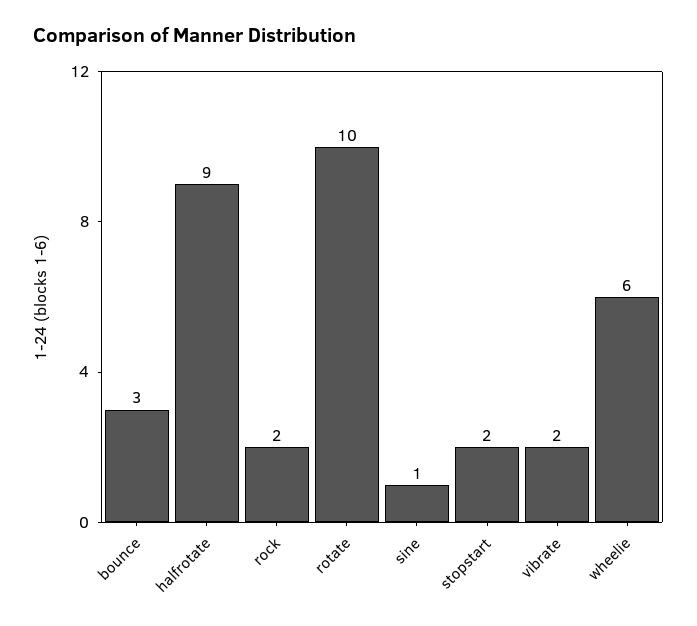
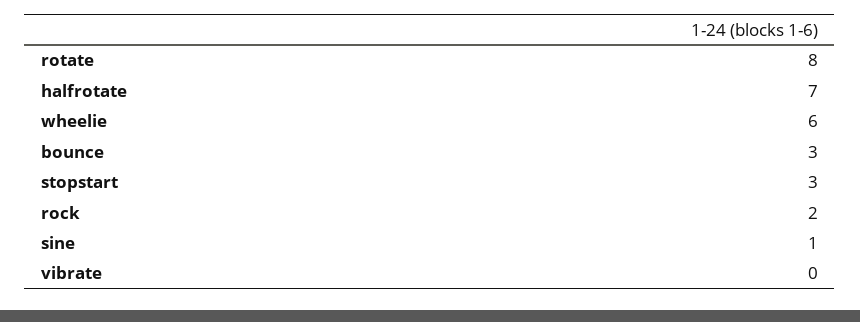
  {
    "bounce": 3,
-   "halfrotate": 9,
+   "halfrotate": 7,
    "rock": 2,
-   "rotate": 10,
+   "rotate": 8,
    "sine": 1,
-   "stopstart": 2,
+   "stopstart": 3,
-   "vibrate": 2,
+   "vibrate": 0,
    "wheelie": 6
  }

